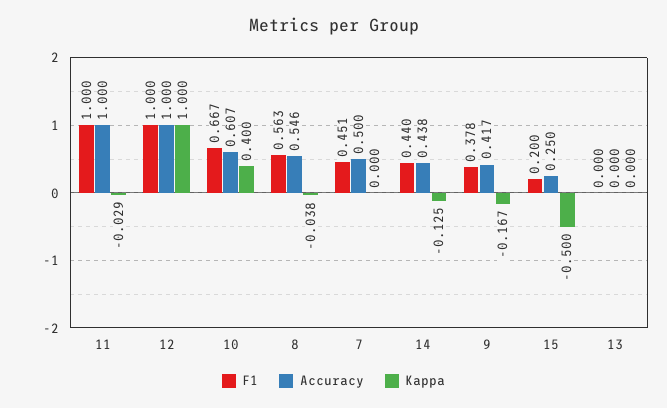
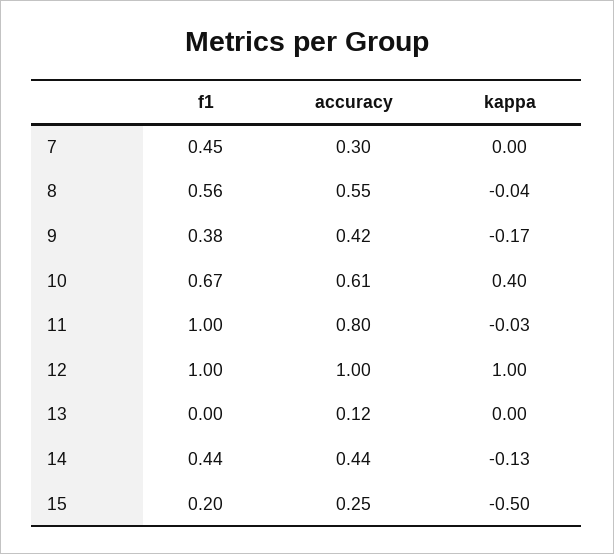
  {
    "F1": {
      "11": 1,
      "12": 1,
      "10": 0.667,
      "8": 0.563,
      "7": 0.451,
      "14": 0.44,
      "9": 0.378,
      "15": 0.2,
      "13": 0
    },
    "Accuracy": {
-     "11": 1,
+     "11": 0.8,
      "12": 1,
      "10": 0.607,
      "8": 0.546,
-     "7": 0.5,
+     "7": 0.3,
      "14": 0.438,
      "9": 0.417,
      "15": 0.25,
-     "13": 0
+     "13": 0.12
    },
    "Kappa": {
      "11": -0.029,
      "12": 1,
      "10": 0.4,
      "8": -0.038,
      "7": 0,
      "14": -0.125,
      "9": -0.167,
      "15": -0.5,
      "13": 0
    }
  }

